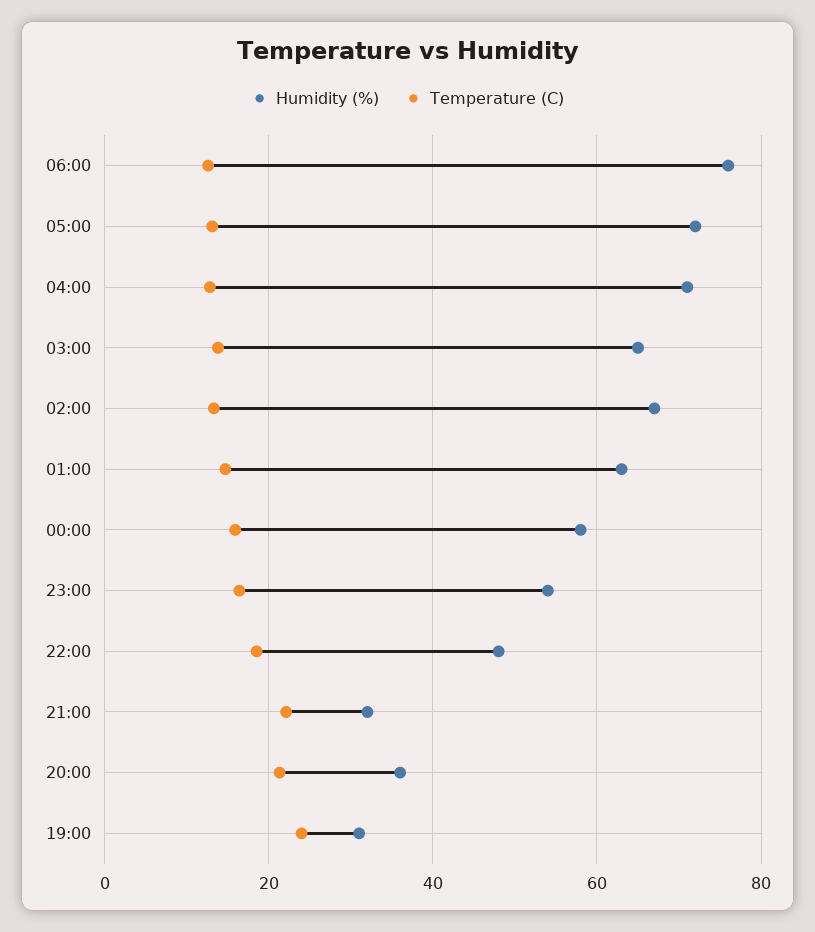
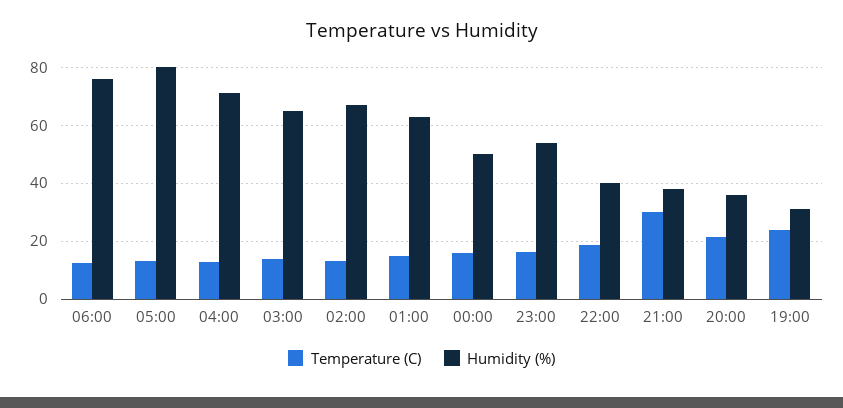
  {
    "Humidity (%)": {
      "06:00": 76,
-     "05:00": 72,
+     "05:00": 80,
      "04:00": 72,
      "03:00": 66,
      "02:00": 68,
      "01:00": 64,
-     "00:00": 58,
+     "00:00": 50,
      "23:00": 54,
-     "22:00": 48,
+     "22:00": 40,
-     "21:00": 32,
+     "21:00": 37.5,
      "20:00": 36,
      "19:00": 32
    },
    "Temperature (C)": {
      "06:00": 12,
      "05:00": 14,
      "04:00": 12,
      "03:00": 14,
      "02:00": 14,
      "01:00": 14,
      "00:00": 16,
      "23:00": 16,
      "22:00": 18,
-     "21:00": 22,
+     "21:00": 30,
      "20:00": 22,
      "19:00": 24
    }
  }

